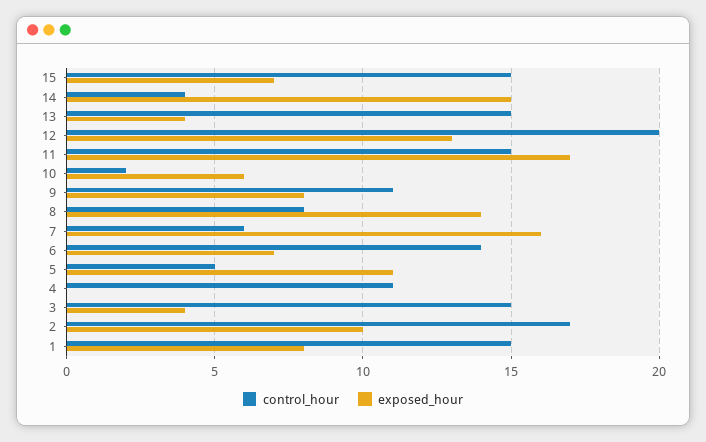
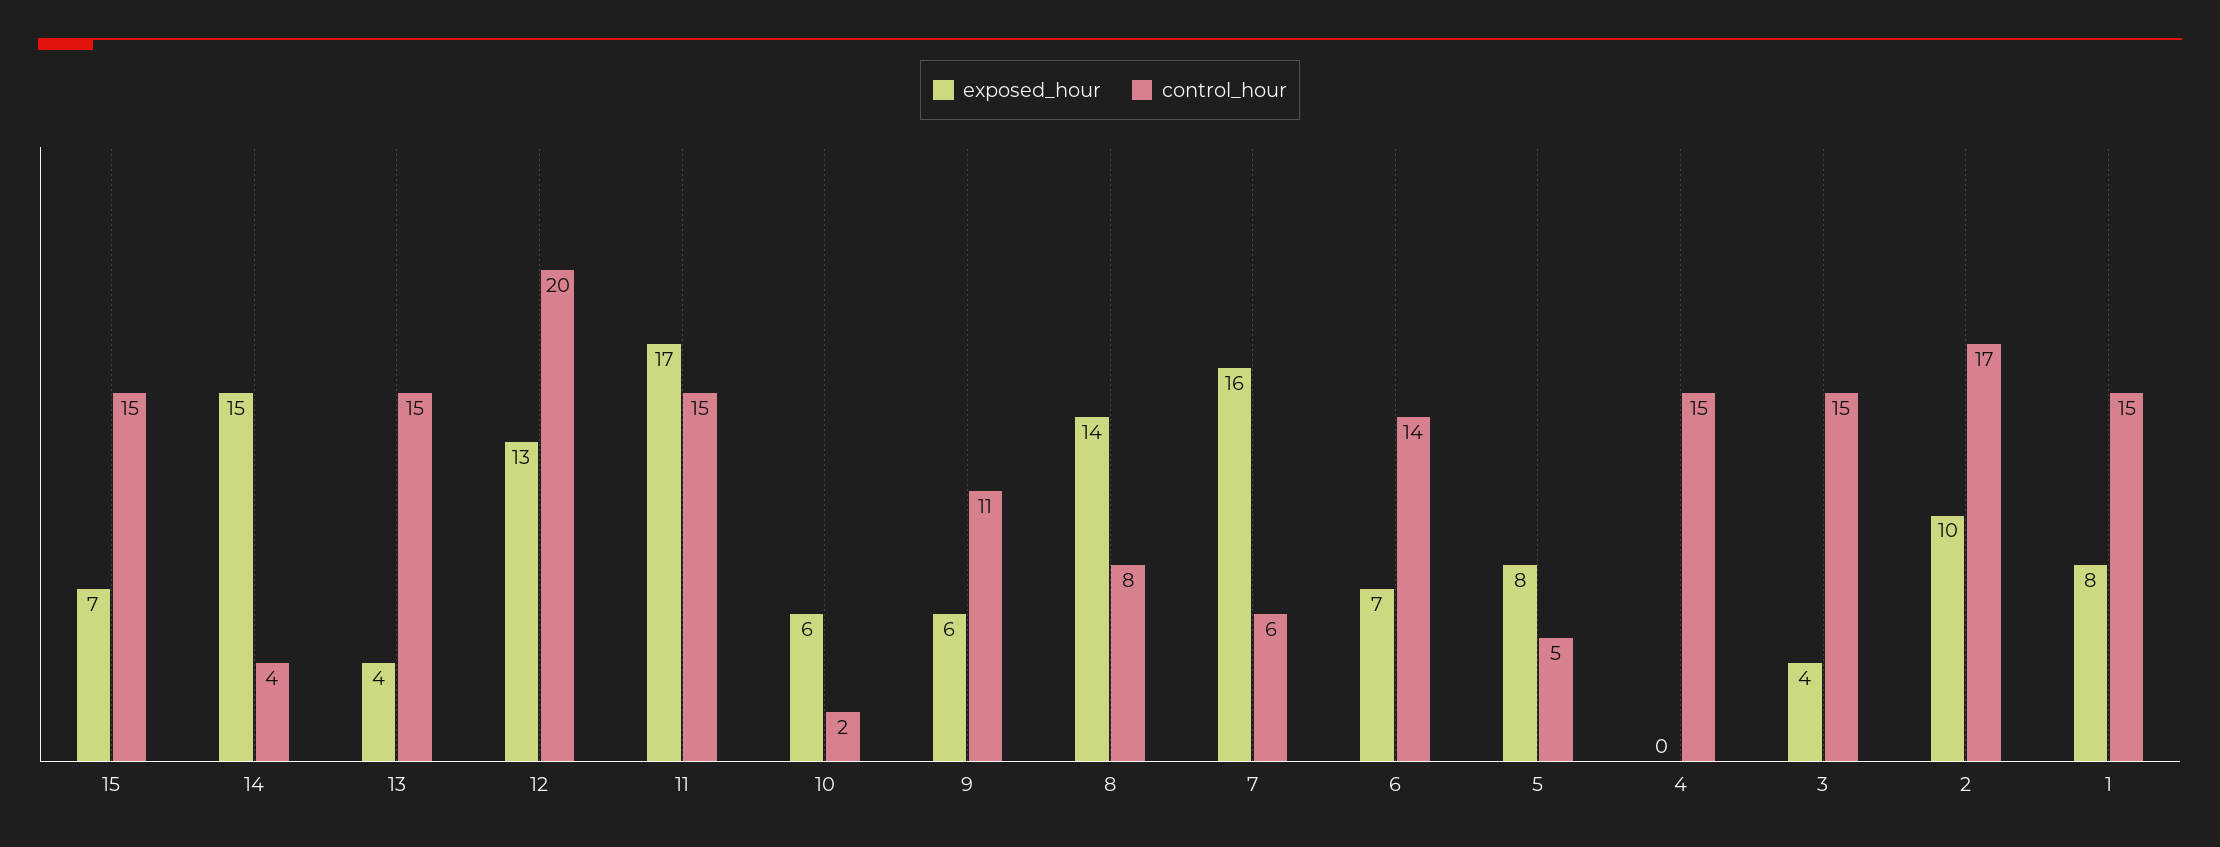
  {
    "control_hour": {
      "15": 15,
      "14": 4,
      "13": 15,
      "12": 20,
      "11": 15,
      "10": 2,
      "9": 11,
      "8": 8,
      "7": 6,
      "6": 14,
      "5": 5,
-     "4": 11,
+     "4": 15,
      "3": 15,
      "2": 17,
      "1": 15
    },
    "exposed_hour": {
      "15": 7,
      "14": 15,
      "13": 4,
      "12": 13,
      "11": 17,
      "10": 6,
-     "9": 8,
+     "9": 6,
      "8": 14,
      "7": 16,
      "6": 7,
-     "5": 11,
+     "5": 8,
      "4": 0,
      "3": 4,
      "2": 10,
      "1": 8
    }
  }

